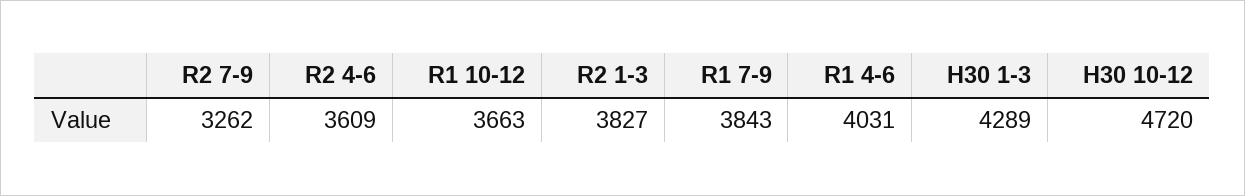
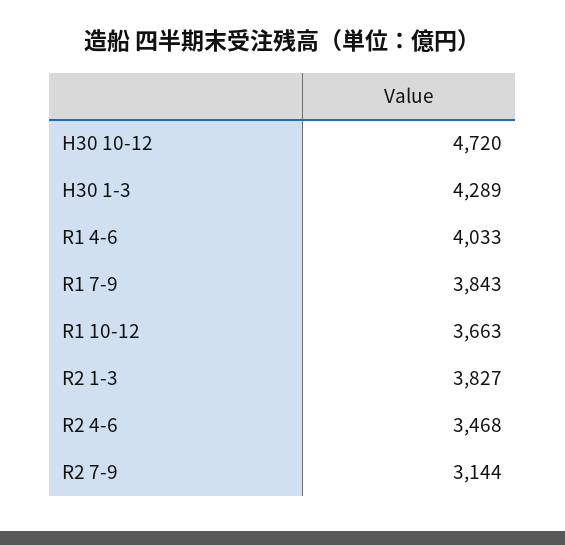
  {
-   "R2 7-9": 3262,
+   "R2 7-9": 3144,
-   "R2 4-6": 3609,
+   "R2 4-6": 3468,
    "R1 10-12": 3663,
    "R2 1-3": 3827,
    "R1 7-9": 3843,
-   "R1 4-6": 4031,
+   "R1 4-6": 4033,
    "H30 1-3": 4289,
    "H30 10-12": 4720
  }

